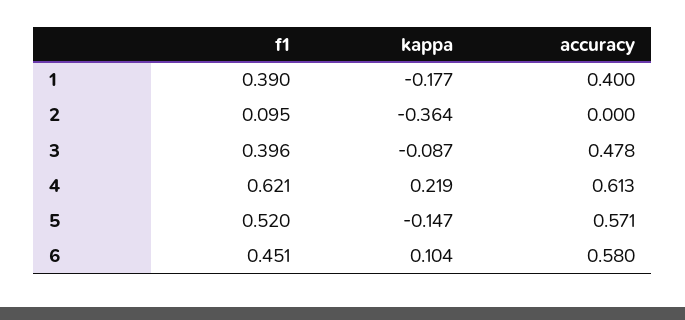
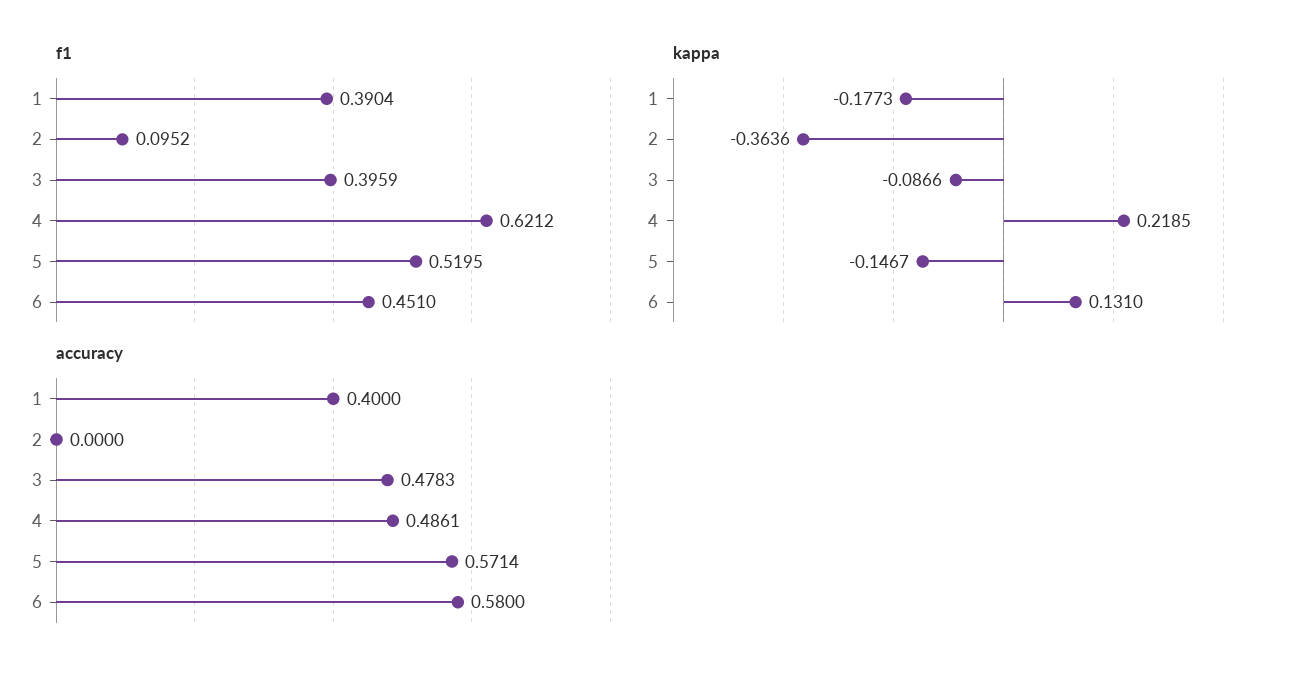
  {
    "f1": {
      "1": 0.3904,
      "2": 0.0952,
      "3": 0.3959,
      "4": 0.6212,
      "5": 0.5195,
      "6": 0.451
    },
    "kappa": {
      "1": -0.1773,
      "2": -0.3636,
      "3": -0.0866,
      "4": 0.2185,
      "5": -0.1467,
-     "6": 0.104
+     "6": 0.131
    },
    "accuracy": {
      "1": 0.4,
      "2": 0,
      "3": 0.4783,
-     "4": 0.613,
+     "4": 0.4861,
      "5": 0.5714,
      "6": 0.58
    }
  }

